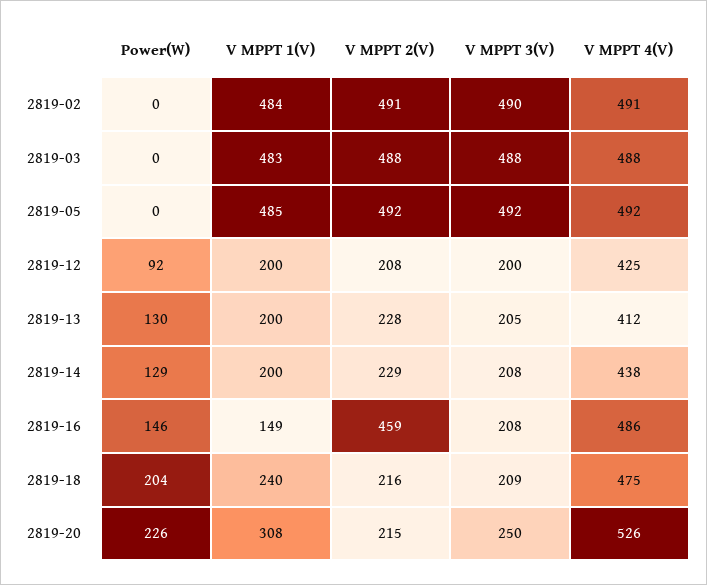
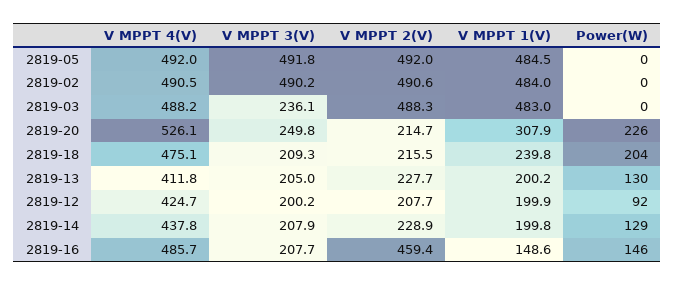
  {
    "Power(W)": {
      "2819-02": 0,
      "2819-03": 0,
      "2819-05": 0,
      "2819-12": 92,
      "2819-13": 130,
      "2819-14": 129,
      "2819-16": 146,
      "2819-18": 204,
      "2819-20": 226
    },
    "V MPPT 1(V)": {
      "2819-02": 484,
      "2819-03": 483,
      "2819-05": 484.5,
      "2819-12": 199.9,
      "2819-13": 200.2,
      "2819-14": 199.8,
      "2819-16": 148.6,
      "2819-18": 239.8,
      "2819-20": 307.9
    },
    "V MPPT 2(V)": {
      "2819-02": 490.6,
      "2819-03": 488.3,
      "2819-05": 492,
      "2819-12": 207.7,
      "2819-13": 227.7,
      "2819-14": 228.9,
      "2819-16": 459.4,
      "2819-18": 215.5,
      "2819-20": 214.7
    },
    "V MPPT 3(V)": {
      "2819-02": 490.2,
-     "2819-03": 488,
+     "2819-03": 236.1,
      "2819-05": 491.8,
      "2819-12": 200.2,
      "2819-13": 205,
      "2819-14": 207.9,
      "2819-16": 207.7,
      "2819-18": 209.3,
      "2819-20": 249.8
    },
    "V MPPT 4(V)": {
      "2819-02": 490.5,
      "2819-03": 488.2,
      "2819-05": 492,
      "2819-12": 424.7,
      "2819-13": 411.8,
      "2819-14": 437.8,
      "2819-16": 485.7,
      "2819-18": 475.1,
      "2819-20": 526.1
    }
  }

